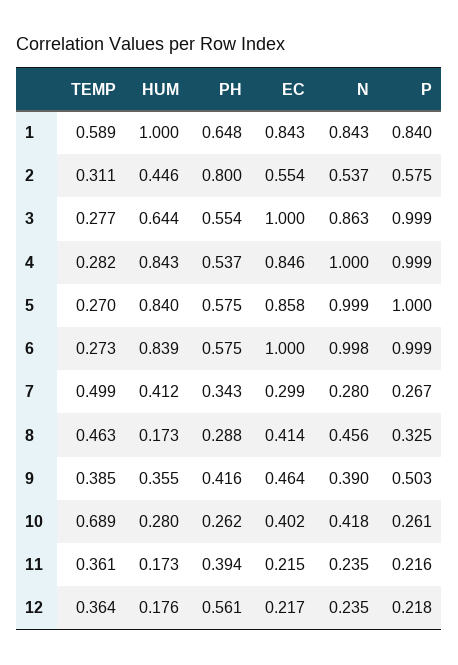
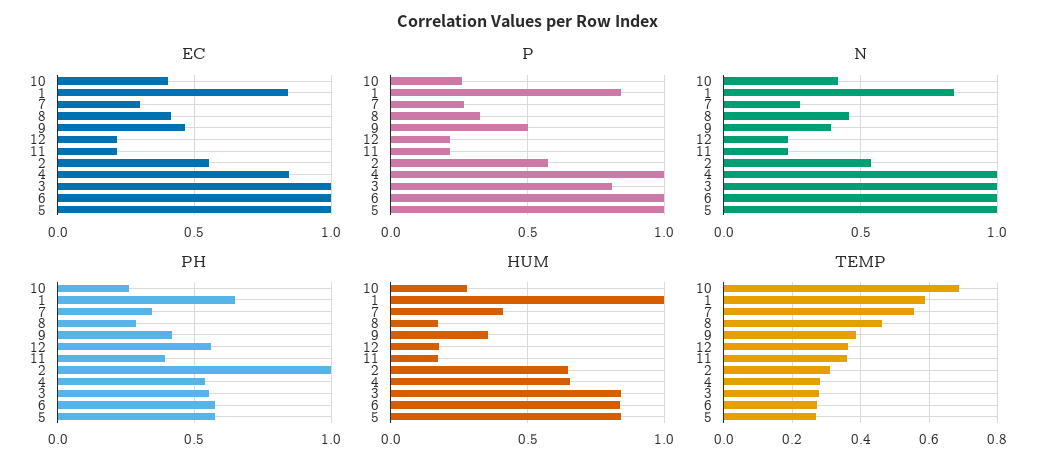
  {
    "TEMP": {
      "1": 0.589,
      "2": 0.311,
      "3": 0.277,
      "4": 0.282,
      "5": 0.27,
      "6": 0.273,
-     "7": 0.499,
+     "7": 0.56,
      "8": 0.463,
      "9": 0.385,
      "10": 0.689,
      "11": 0.361,
      "12": 0.364
    },
    "HUM": {
      "1": 1,
-     "2": 0.446,
+     "2": 0.65,
-     "3": 0.644,
+     "3": 0.85,
-     "4": 0.843,
+     "4": 0.65,
      "5": 0.84,
      "6": 0.839,
      "7": 0.412,
      "8": 0.173,
      "9": 0.355,
      "10": 0.28,
      "11": 0.173,
      "12": 0.176
    },
    "PH": {
      "1": 0.648,
-     "2": 0.8,
+     "2": 1,
      "3": 0.554,
      "4": 0.537,
      "5": 0.575,
      "6": 0.575,
      "7": 0.343,
      "8": 0.288,
      "9": 0.416,
      "10": 0.262,
      "11": 0.394,
      "12": 0.561
    },
    "EC": {
      "1": 0.843,
      "2": 0.554,
      "3": 1,
      "4": 0.846,
-     "5": 0.858,
+     "5": 1,
      "6": 1,
      "7": 0.299,
      "8": 0.414,
      "9": 0.464,
      "10": 0.402,
      "11": 0.215,
      "12": 0.217
    },
    "N": {
      "1": 0.843,
      "2": 0.537,
-     "3": 0.863,
+     "3": 1,
      "4": 1,
      "5": 0.999,
      "6": 0.998,
      "7": 0.28,
      "8": 0.456,
      "9": 0.39,
      "10": 0.418,
      "11": 0.235,
      "12": 0.235
    },
    "P": {
      "1": 0.84,
      "2": 0.575,
-     "3": 0.999,
+     "3": 0.8,
      "4": 0.999,
      "5": 1,
      "6": 0.999,
      "7": 0.267,
      "8": 0.325,
      "9": 0.503,
      "10": 0.261,
      "11": 0.216,
      "12": 0.218
    }
  }

